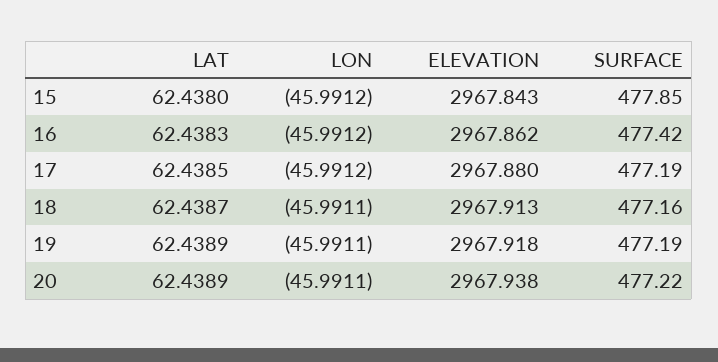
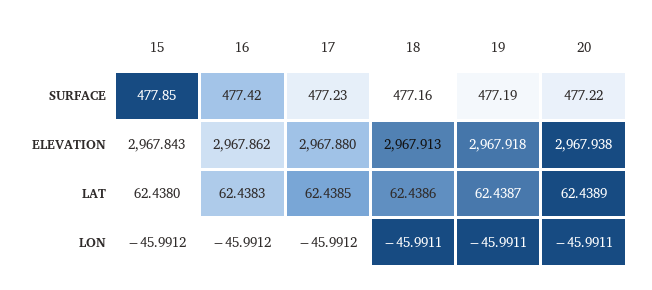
  {
    "LAT": {
      "15": 62.438,
      "16": 62.4383,
      "17": 62.4385,
-     "18": 62.4387,
+     "18": 62.4386,
-     "19": 62.4389,
+     "19": 62.4387,
      "20": 62.4389
    },
    "LON": {
      "15": -45.9912,
      "16": -45.9912,
      "17": -45.9912,
      "18": -45.9911,
      "19": -45.9911,
      "20": -45.9911
    },
    "ELEVATION": {
      "15": 2967.843,
      "16": 2967.862,
      "17": 2967.88,
      "18": 2967.913,
      "19": 2967.918,
      "20": 2967.938
    },
    "SURFACE": {
      "15": 477.85,
      "16": 477.42,
-     "17": 477.19,
+     "17": 477.23,
      "18": 477.16,
      "19": 477.19,
      "20": 477.22
    }
  }

